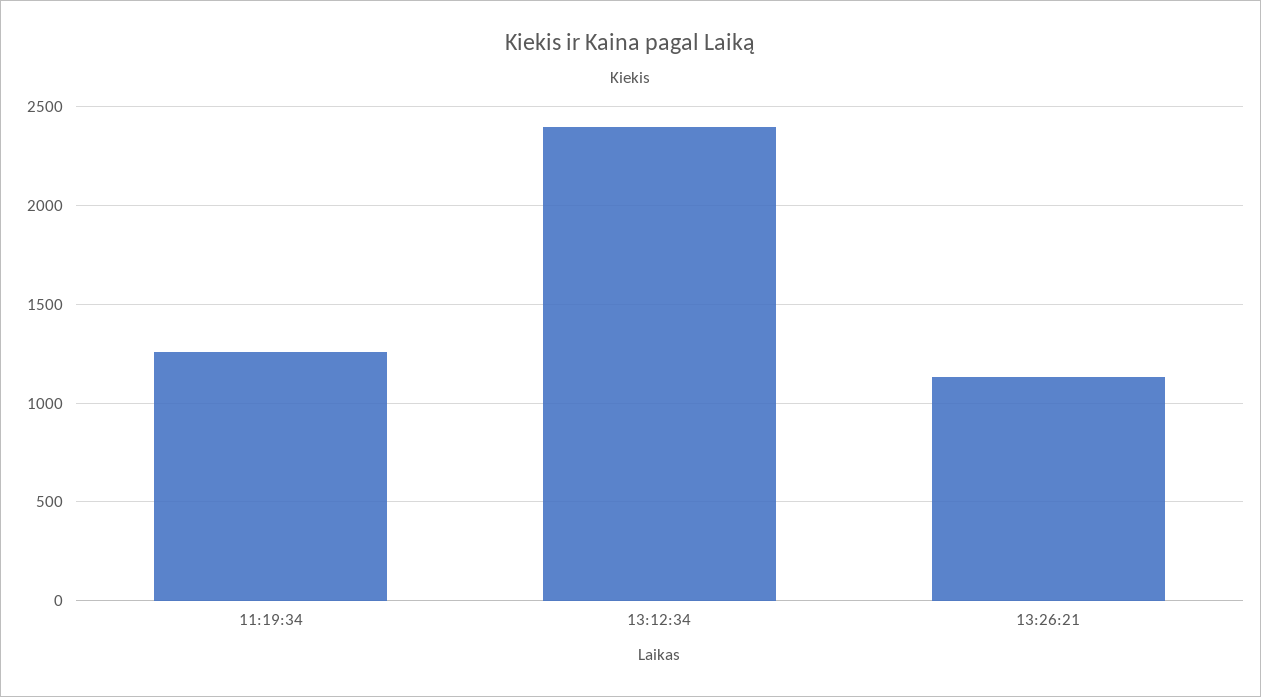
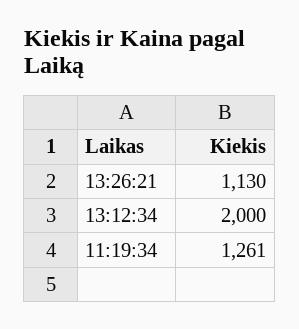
  {
    "11:19:34": 1261,
-   "13:12:34": 2400,
+   "13:12:34": 2000,
    "13:26:21": 1130
  }

